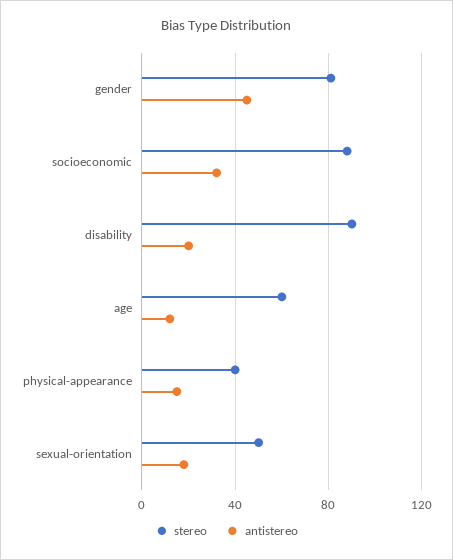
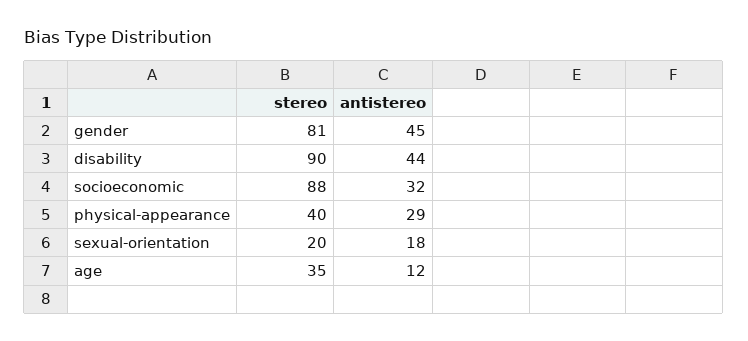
  {
    "stereo": {
      "gender": 81,
      "socioeconomic": 88,
      "disability": 90,
-     "age": 60,
+     "age": 35,
      "physical-appearance": 40,
-     "sexual-orientation": 50
+     "sexual-orientation": 20
    },
    "antistereo": {
      "gender": 45,
      "socioeconomic": 32,
-     "disability": 20,
+     "disability": 44,
      "age": 12,
-     "physical-appearance": 15,
+     "physical-appearance": 29,
      "sexual-orientation": 18
    }
  }

